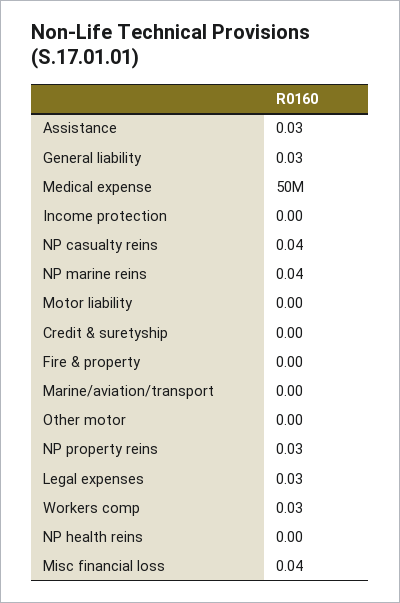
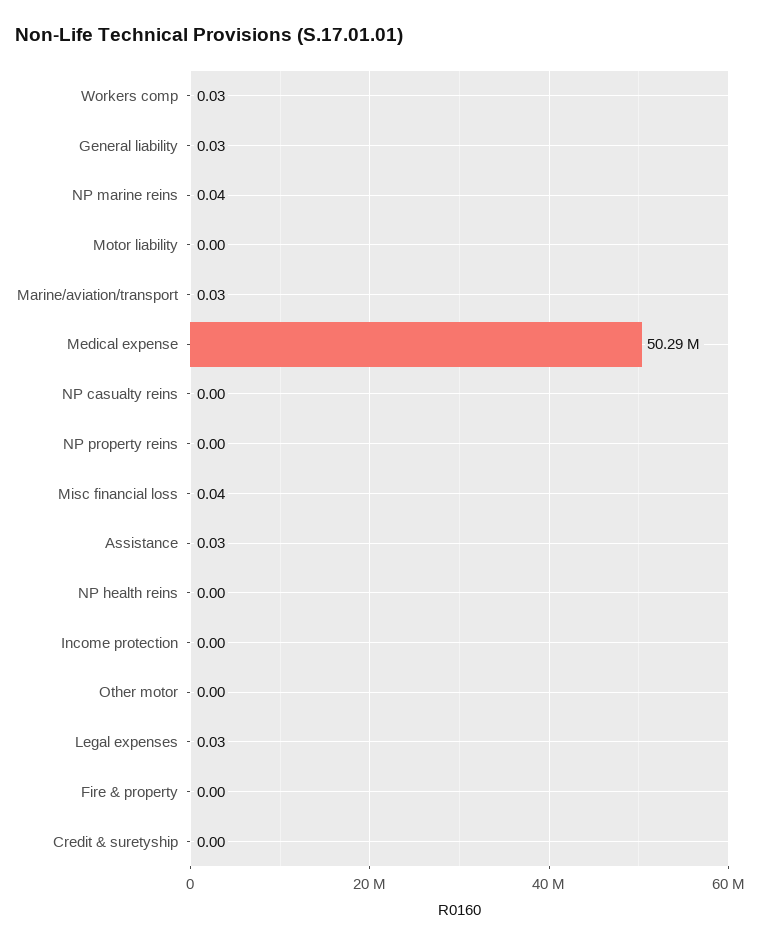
  {
    "Assistance": 0.03,
    "General liability": 0.03,
    "Medical expense": 50290000,
    "Income protection": 0,
-   "NP casualty reins": 0.04,
+   "NP casualty reins": 0,
    "NP marine reins": 0.04,
    "Motor liability": 0,
    "Credit & suretyship": 0,
    "Fire & property": 0,
-   "Marine/aviation/transport": 0,
+   "Marine/aviation/transport": 0.03,
    "Other motor": 0,
-   "NP property reins": 0.03,
+   "NP property reins": 0,
    "Legal expenses": 0.03,
    "Workers comp": 0.03,
    "NP health reins": 0,
    "Misc financial loss": 0.04
  }

